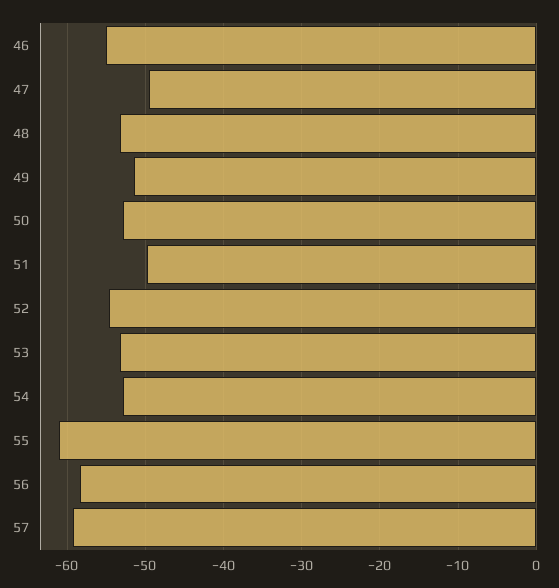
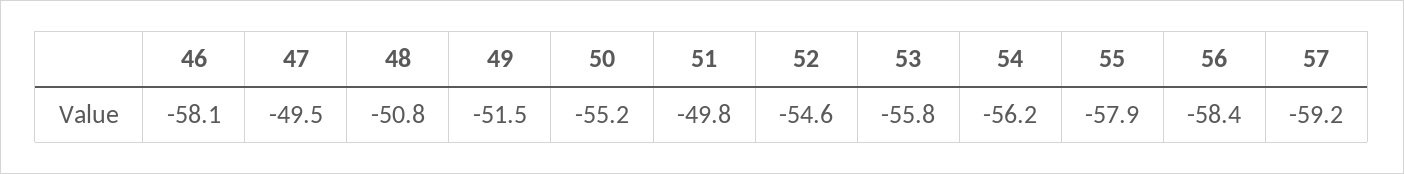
  {
-   "46": -55,
+   "46": -58.1,
    "47": -49.5,
-   "48": -53,
+   "48": -50.8,
    "49": -51.5,
-   "50": -53,
+   "50": -55.2,
    "51": -49.8,
    "52": -54.6,
-   "53": -53,
+   "53": -55.8,
-   "54": -53,
+   "54": -56.2,
-   "55": -61,
+   "55": -57.9,
    "56": -58.4,
    "57": -59.2
  }

